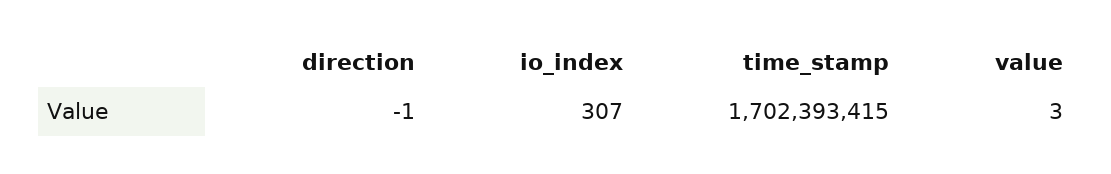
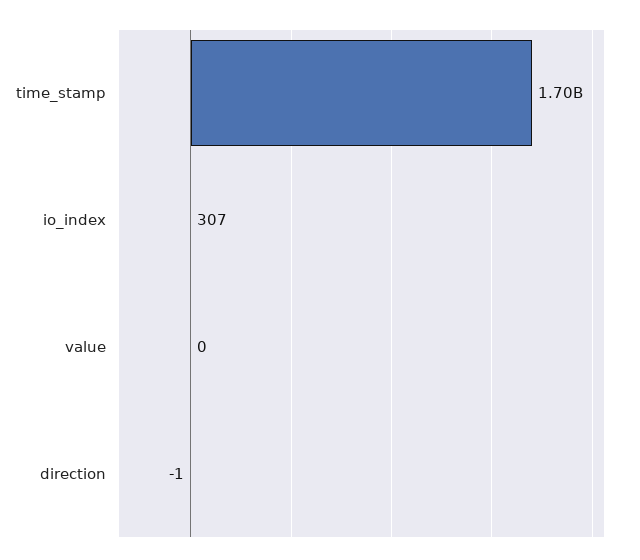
  {
    "direction": -1,
    "io_index": 307,
    "time_stamp": 1702393415,
-   "value": 3
+   "value": 0
  }

